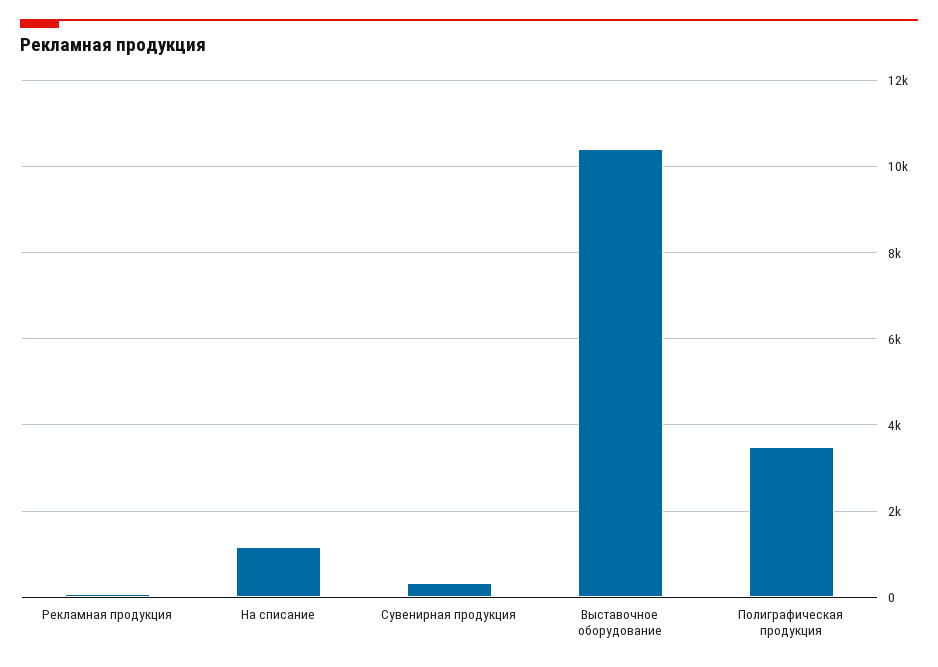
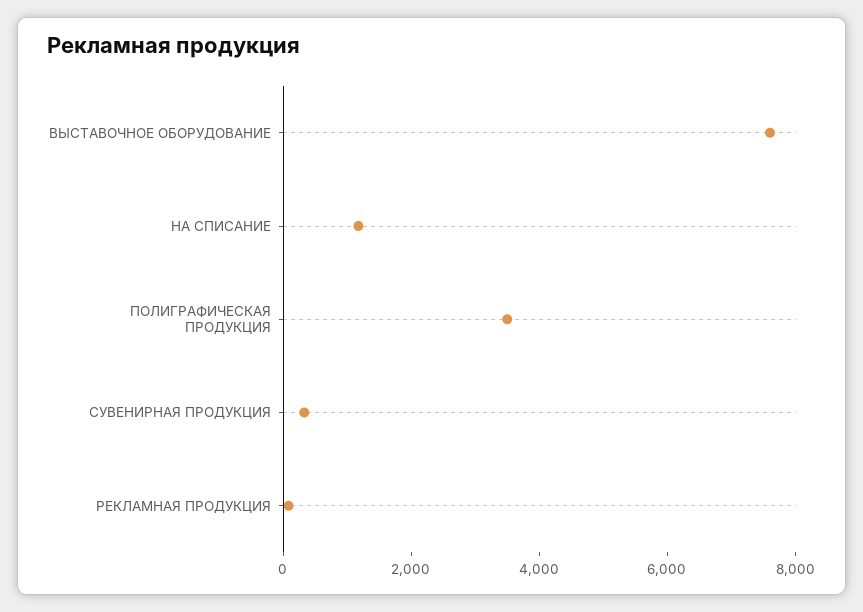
  {
    "Рекламная продукция": 0,
    "На списание": 1200,
    "Сувенирная продукция": 400,
-   "Выставочное оборудование": 10400,
+   "Выставочное оборудование": 7500,
    "Полиграфическая продукция": 3600
  }

